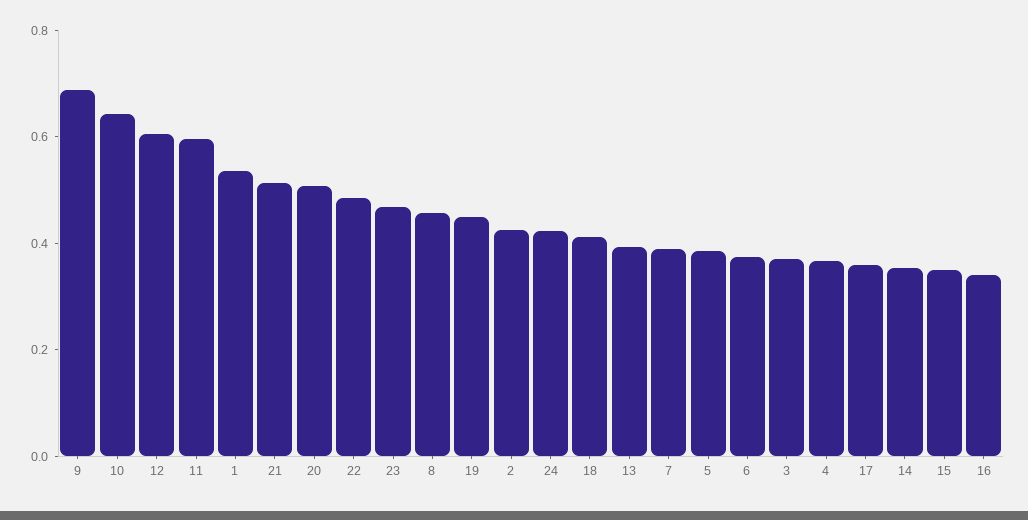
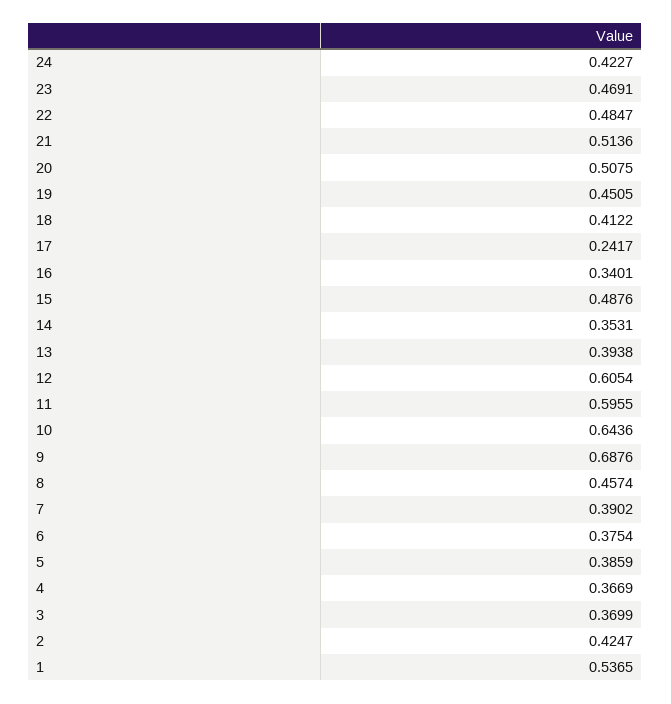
  {
    "9": 0.6876,
    "10": 0.6436,
    "12": 0.6054,
    "11": 0.5955,
    "1": 0.5365,
    "21": 0.5136,
    "20": 0.5075,
    "22": 0.4847,
    "23": 0.4691,
    "8": 0.4574,
    "19": 0.4505,
    "2": 0.4247,
    "24": 0.4227,
    "18": 0.4122,
    "13": 0.3938,
    "7": 0.3902,
    "5": 0.3859,
    "6": 0.3754,
    "3": 0.3699,
    "4": 0.3669,
-   "17": 0.35,
+   "17": 0.2417,
    "14": 0.3531,
-   "15": 0.35,
+   "15": 0.4876,
    "16": 0.3401
  }

